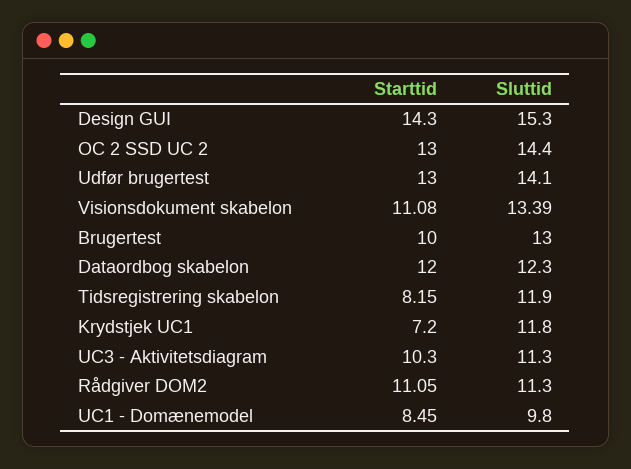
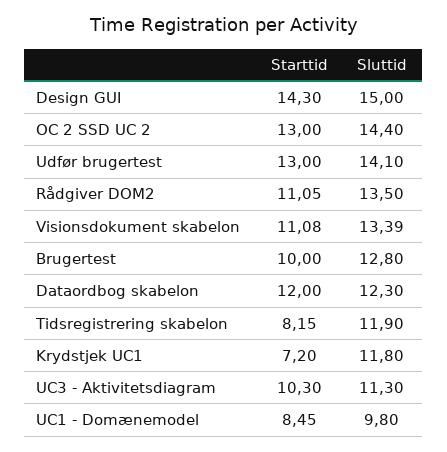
  {
    "Starttid": {
      "Design GUI": 14.3,
      "OC 2 SSD UC 2": 13,
      "Udfør brugertest": 13,
      "Visionsdokument skabelon": 11.08,
      "Brugertest": 10,
      "Dataordbog skabelon": 12,
      "Tidsregistrering skabelon": 8.15,
      "Krydstjek UC1": 7.2,
      "UC3 - Aktivitetsdiagram": 10.3,
      "Rådgiver DOM2": 11.05,
      "UC1 - Domænemodel": 8.45
    },
    "Sluttid": {
-     "Design GUI": 15.3,
+     "Design GUI": 15,
      "OC 2 SSD UC 2": 14.4,
      "Udfør brugertest": 14.1,
      "Visionsdokument skabelon": 13.39,
-     "Brugertest": 13,
+     "Brugertest": 12.8,
      "Dataordbog skabelon": 12.3,
      "Tidsregistrering skabelon": 11.9,
      "Krydstjek UC1": 11.8,
      "UC3 - Aktivitetsdiagram": 11.3,
-     "Rådgiver DOM2": 11.3,
+     "Rådgiver DOM2": 13.5,
      "UC1 - Domænemodel": 9.8
    }
  }

